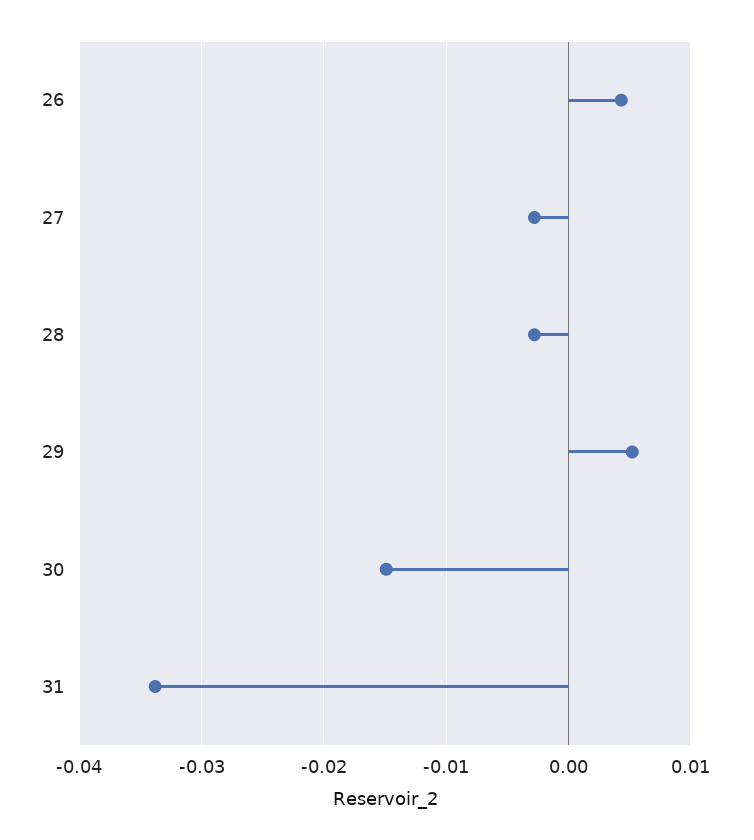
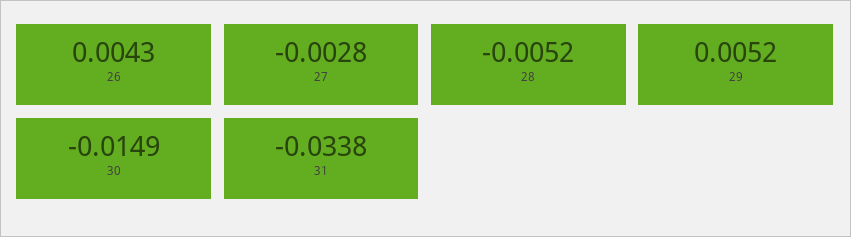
  {
    "26": 0.0043,
    "27": -0.0028,
-   "28": -0.003,
+   "28": -0.0052,
    "29": 0.0052,
    "30": -0.0149,
    "31": -0.0338
  }

